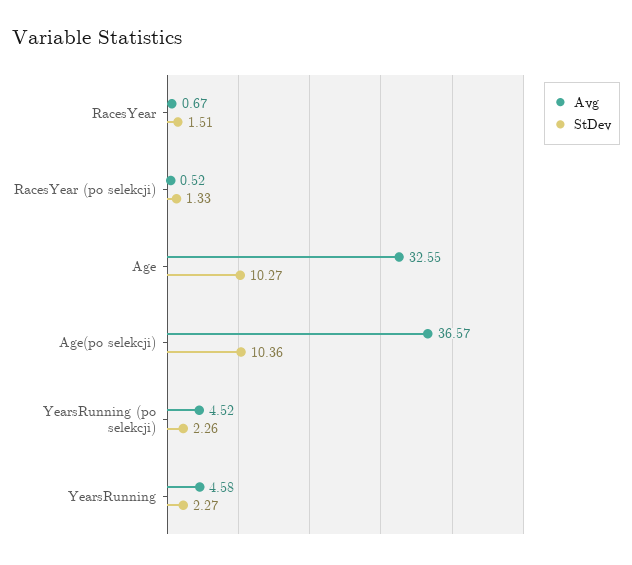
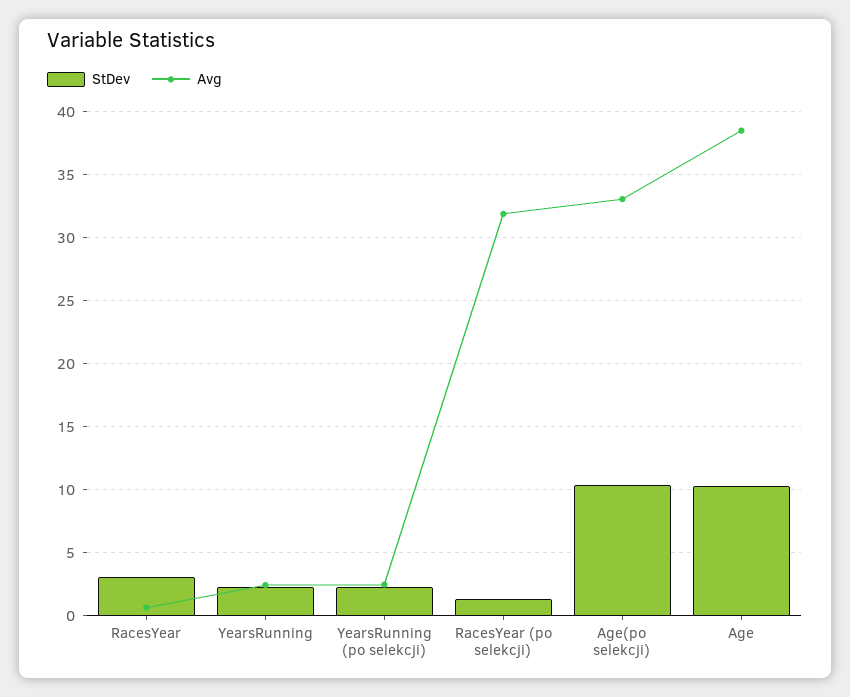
  {
    "Avg": {
      "RacesYear": 0.67,
-     "RacesYear (po selekcji)": 0.52,
+     "RacesYear (po selekcji)": 32,
-     "Age": 32.55,
+     "Age": 38.5,
-     "Age(po selekcji)": 36.57,
+     "Age(po selekcji)": 33,
-     "YearsRunning (po selekcji)": 4.52,
+     "YearsRunning (po selekcji)": 2.5,
-     "YearsRunning": 4.58
+     "YearsRunning": 2.5
    },
    "StDev": {
-     "RacesYear": 1.51,
+     "RacesYear": 3,
      "RacesYear (po selekcji)": 1.33,
      "Age": 10.27,
      "Age(po selekcji)": 10.36,
      "YearsRunning (po selekcji)": 2.26,
      "YearsRunning": 2.27
    }
  }

